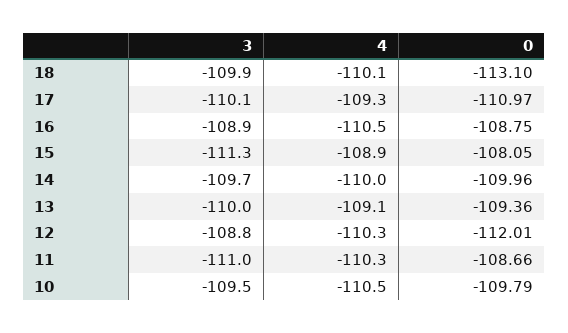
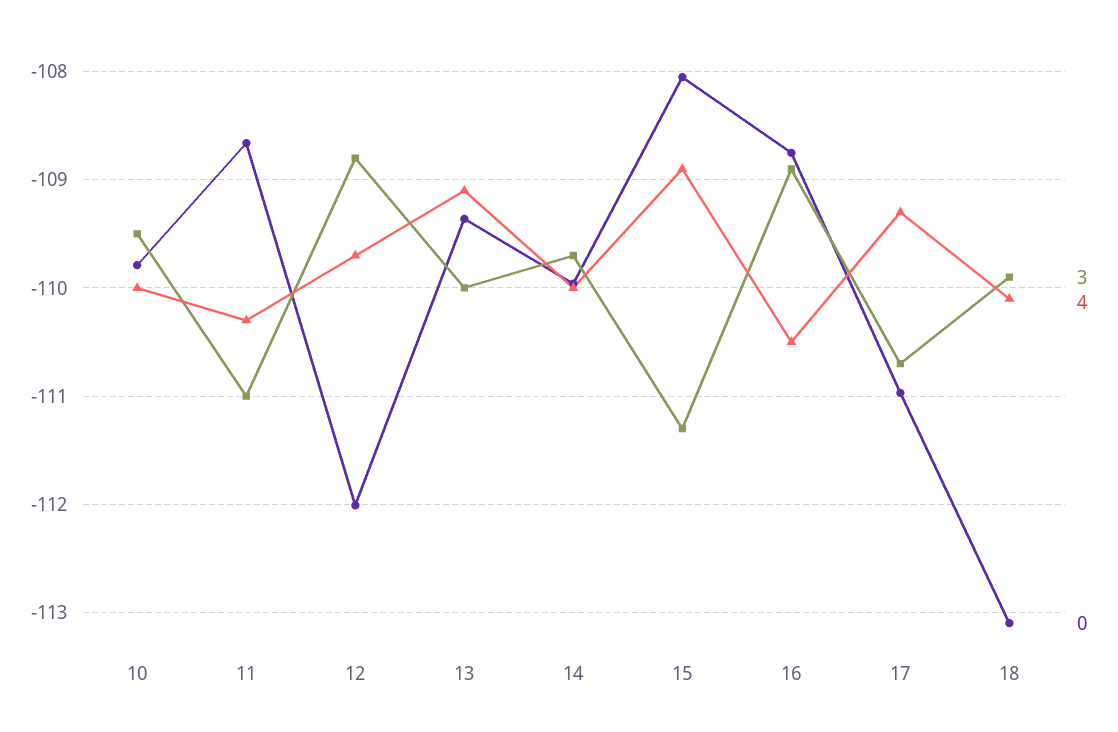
  {
    "3": {
      "18": -109.9,
-     "17": -110.1,
+     "17": -110.7,
      "16": -108.9,
      "15": -111.3,
      "14": -109.7,
      "13": -110,
      "12": -108.8,
      "11": -111,
      "10": -109.5
    },
    "4": {
      "18": -110.1,
      "17": -109.3,
      "16": -110.5,
      "15": -108.9,
      "14": -110,
      "13": -109.1,
-     "12": -110.3,
+     "12": -109.7,
      "11": -110.3,
-     "10": -110.5
+     "10": -110
    },
    "0": {
      "18": -113.1,
      "17": -110.97,
      "16": -108.75,
      "15": -108.05,
      "14": -109.96,
      "13": -109.36,
      "12": -112.01,
      "11": -108.66,
      "10": -109.79
    }
  }

